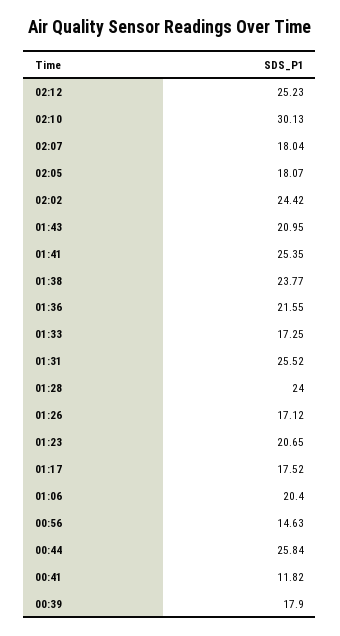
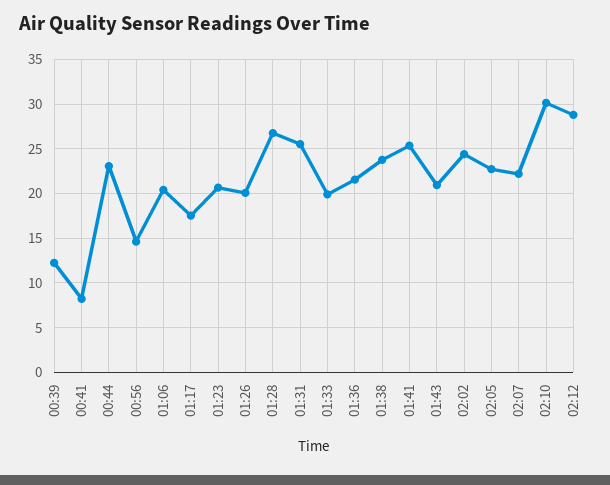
  {
-   "02:12": 25.23,
+   "02:12": 29,
    "02:10": 30.13,
-   "02:07": 18.04,
+   "02:07": 22,
-   "02:05": 18.07,
+   "02:05": 23,
    "02:02": 24.42,
    "01:43": 20.95,
    "01:41": 25.35,
    "01:38": 23.77,
    "01:36": 21.55,
-   "01:33": 17.25,
+   "01:33": 20,
    "01:31": 25.52,
-   "01:28": 24,
+   "01:28": 27,
-   "01:26": 17.12,
+   "01:26": 20,
    "01:23": 20.65,
    "01:17": 17.52,
    "01:06": 20.4,
    "00:56": 14.63,
-   "00:44": 25.84,
+   "00:44": 23,
-   "00:41": 11.82,
+   "00:41": 8,
-   "00:39": 17.9
+   "00:39": 12
  }

